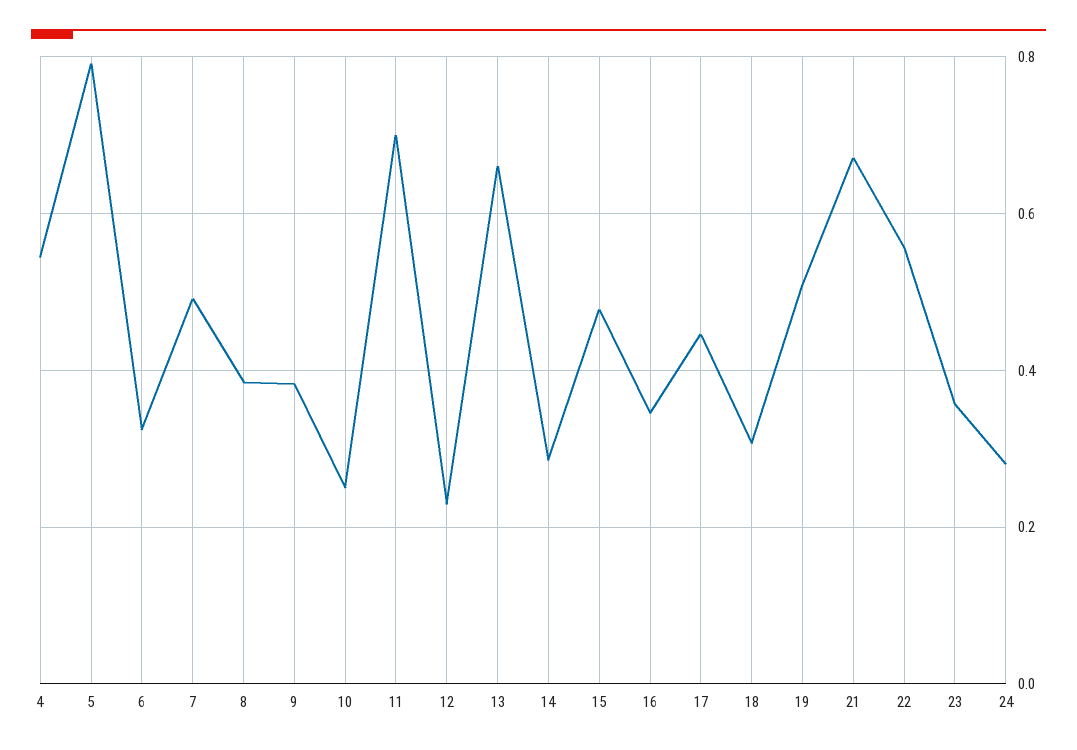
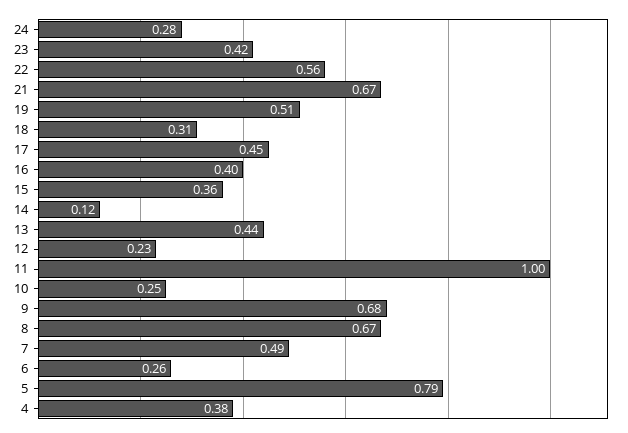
  {
-   "4": 0.54,
+   "4": 0.38,
    "5": 0.79,
-   "6": 0.32,
+   "6": 0.26,
    "7": 0.49,
-   "8": 0.38,
+   "8": 0.67,
-   "9": 0.38,
+   "9": 0.68,
    "10": 0.25,
-   "11": 0.7,
+   "11": 1,
    "12": 0.23,
-   "13": 0.66,
+   "13": 0.44,
-   "14": 0.28,
+   "14": 0.12,
-   "15": 0.48,
+   "15": 0.36,
-   "16": 0.34,
+   "16": 0.4,
    "17": 0.45,
    "18": 0.31,
    "19": 0.51,
    "21": 0.67,
    "22": 0.56,
-   "23": 0.36,
+   "23": 0.42,
    "24": 0.28
  }

